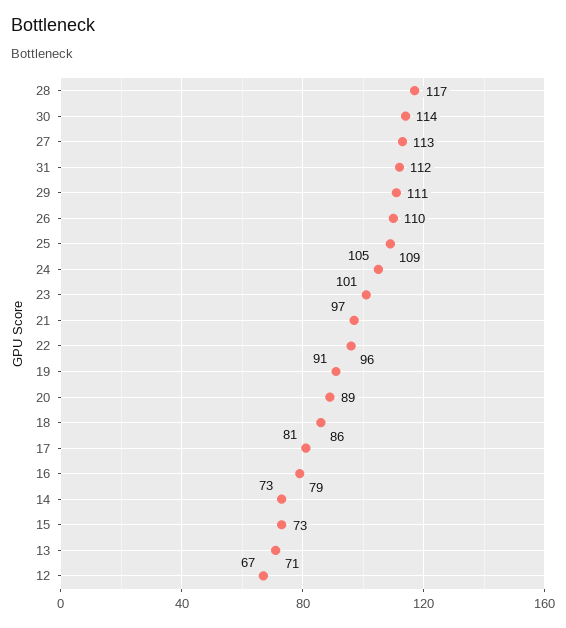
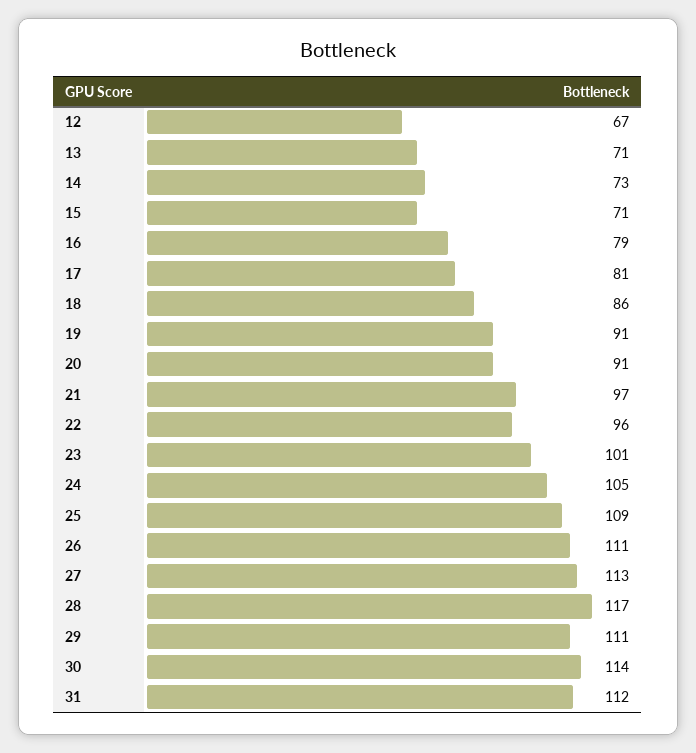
  {
    "28": 117,
    "30": 114,
    "27": 113,
    "31": 112,
    "29": 111,
-   "26": 110,
+   "26": 111,
    "25": 109,
    "24": 105,
    "23": 101,
    "21": 97,
    "22": 96,
    "19": 91,
-   "20": 89,
+   "20": 91,
    "18": 86,
    "17": 81,
    "16": 79,
    "14": 73,
-   "15": 73,
+   "15": 71,
    "13": 71,
    "12": 67
  }

